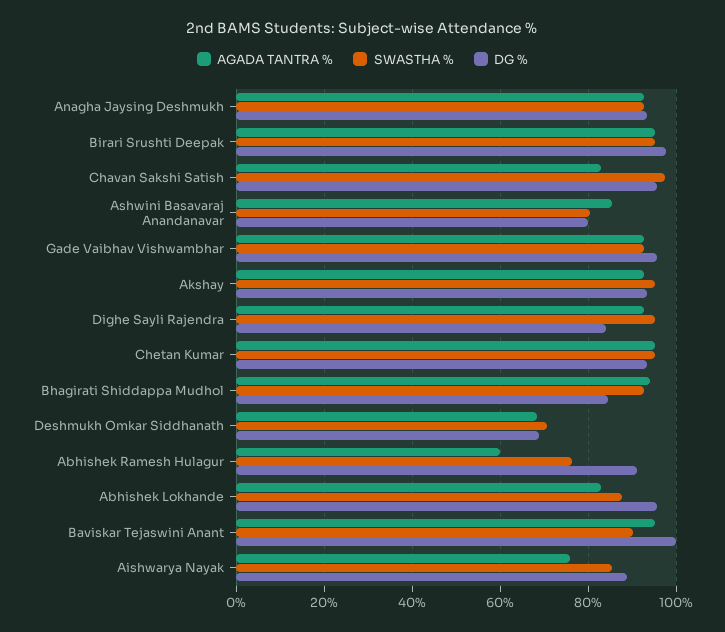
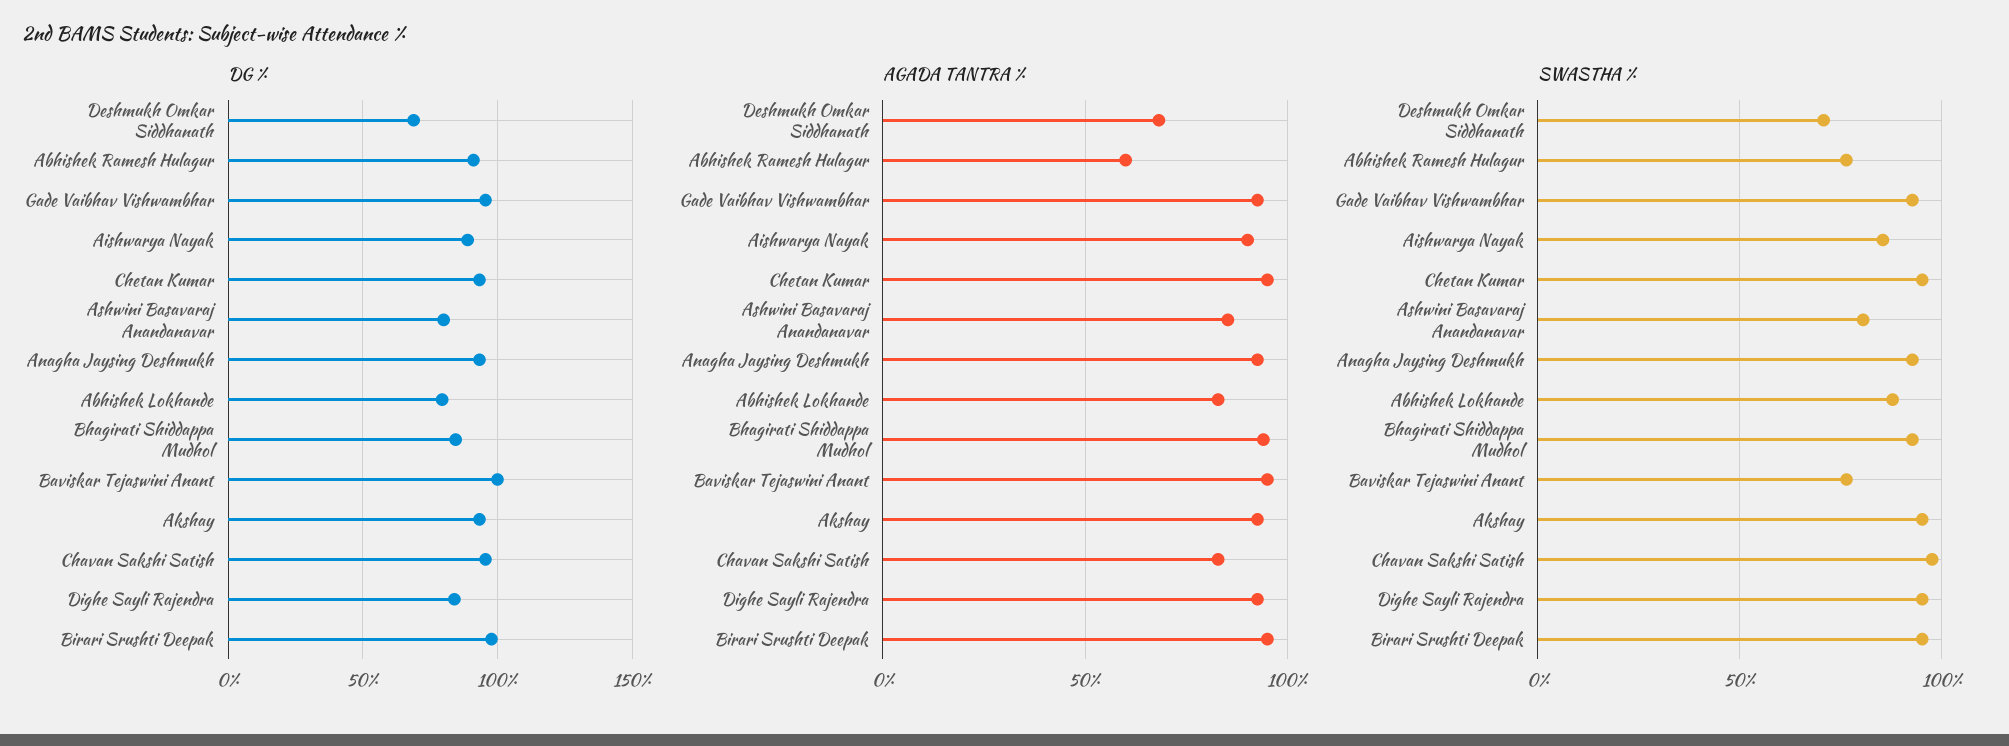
  {
    "AGADA TANTRA %": {
      "Anagha Jaysing Deshmukh": 92,
      "Birari Srushti Deepak": 96,
      "Chavan Sakshi Satish": 82,
      "Ashwini Basavaraj Anandanavar": 86,
      "Gade Vaibhav Vishwambhar": 92,
      "Akshay": 92,
      "Dighe Sayli Rajendra": 92,
      "Chetan Kumar": 96,
      "Bhagirati Shiddappa Mudhol": 94,
      "Deshmukh Omkar Siddhanath": 68,
      "Abhishek Ramesh Hulagur": 60,
      "Abhishek Lokhande": 82,
      "Baviskar Tejaswini Anant": 96,
-     "Aishwarya Nayak": 76
+     "Aishwarya Nayak": 90
    },
    "SWASTHA %": {
      "Anagha Jaysing Deshmukh": 92,
      "Birari Srushti Deepak": 96,
      "Chavan Sakshi Satish": 98,
      "Ashwini Basavaraj Anandanavar": 80,
      "Gade Vaibhav Vishwambhar": 92,
      "Akshay": 96,
      "Dighe Sayli Rajendra": 96,
      "Chetan Kumar": 96,
      "Bhagirati Shiddappa Mudhol": 92,
      "Deshmukh Omkar Siddhanath": 70,
      "Abhishek Ramesh Hulagur": 76,
      "Abhishek Lokhande": 88,
-     "Baviskar Tejaswini Anant": 90,
+     "Baviskar Tejaswini Anant": 75,
      "Aishwarya Nayak": 86
    },
    "DG %": {
      "Anagha Jaysing Deshmukh": 94,
      "Birari Srushti Deepak": 98,
      "Chavan Sakshi Satish": 96,
      "Ashwini Basavaraj Anandanavar": 80,
      "Gade Vaibhav Vishwambhar": 96,
      "Akshay": 94,
      "Dighe Sayli Rajendra": 84,
      "Chetan Kumar": 94,
      "Bhagirati Shiddappa Mudhol": 84,
      "Deshmukh Omkar Siddhanath": 68,
      "Abhishek Ramesh Hulagur": 92,
-     "Abhishek Lokhande": 96,
+     "Abhishek Lokhande": 80,
      "Baviskar Tejaswini Anant": 100,
      "Aishwarya Nayak": 88
    }
  }

